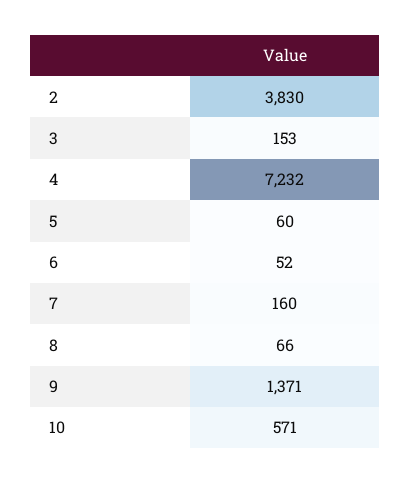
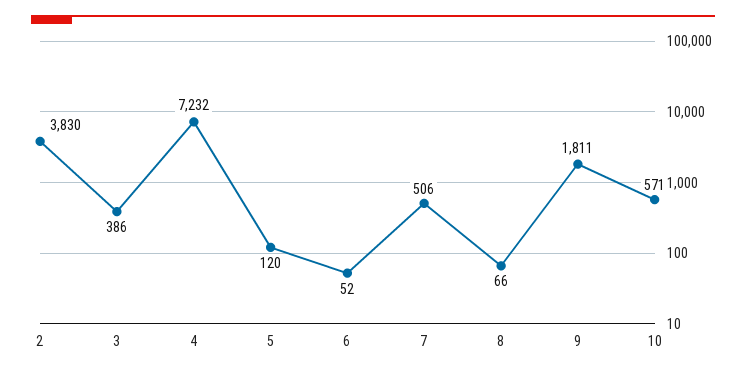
  {
    "2": 3830,
-   "3": 153,
+   "3": 386,
    "4": 7232,
-   "5": 60,
+   "5": 120,
    "6": 52,
-   "7": 160,
+   "7": 506,
    "8": 66,
-   "9": 1371,
+   "9": 1811,
    "10": 571
  }

